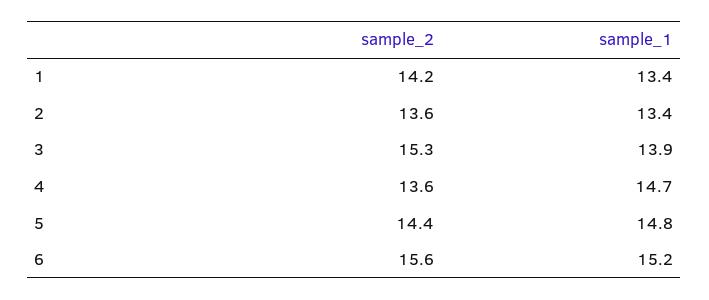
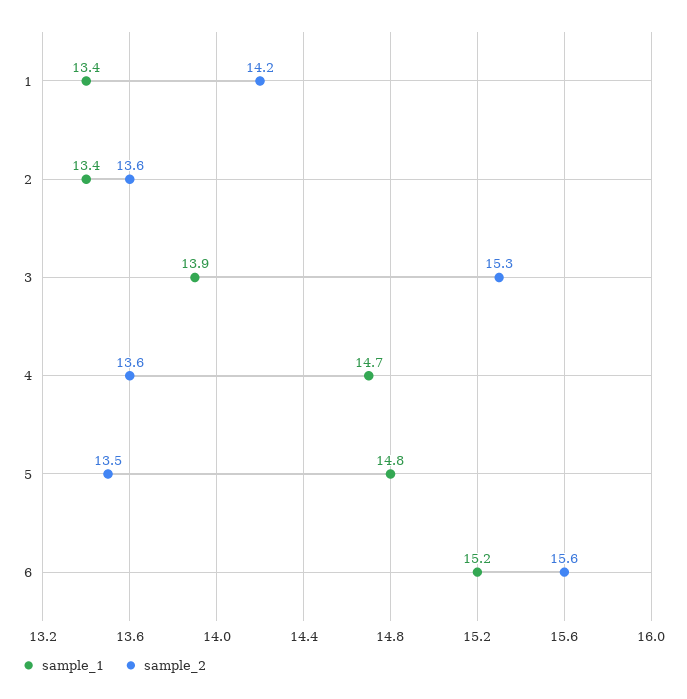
  {
    "sample_2": {
      "1": 14.2,
      "2": 13.6,
      "3": 15.3,
      "4": 13.6,
-     "5": 14.4,
+     "5": 13.5,
      "6": 15.6
    },
    "sample_1": {
      "1": 13.4,
      "2": 13.4,
      "3": 13.9,
      "4": 14.7,
      "5": 14.8,
      "6": 15.2
    }
  }

